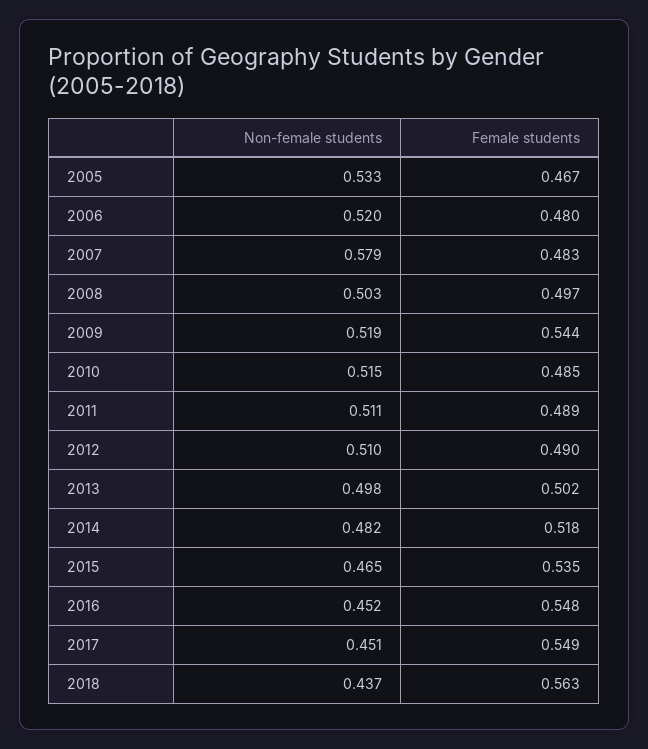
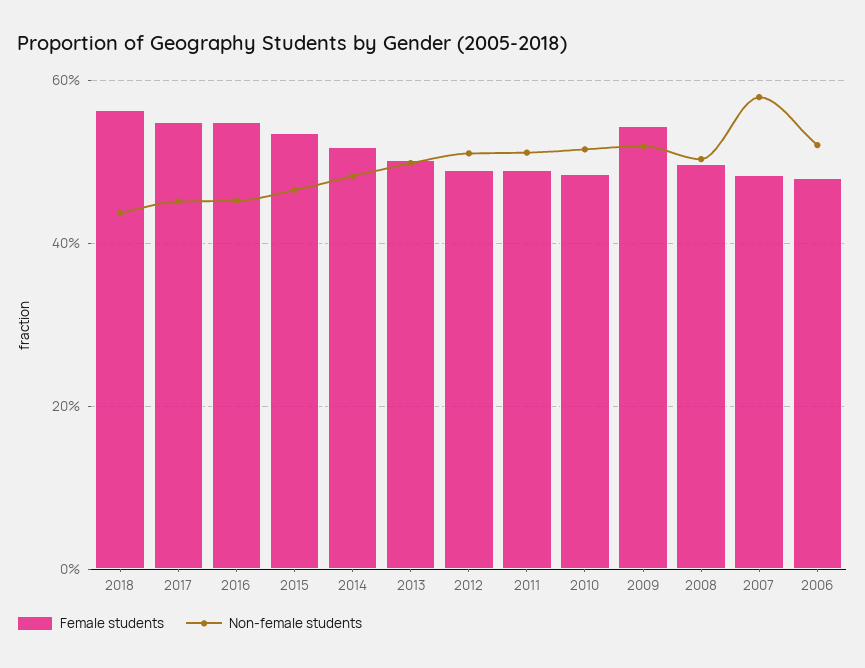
  {
    "Non-female students": {
-     "2005": 0.533,
      "2006": 0.52,
      "2007": 0.579,
      "2008": 0.503,
      "2009": 0.519,
      "2010": 0.515,
      "2011": 0.511,
      "2012": 0.51,
      "2013": 0.498,
      "2014": 0.482,
      "2015": 0.465,
      "2016": 0.452,
      "2017": 0.451,
      "2018": 0.437
    },
    "Female students": {
-     "2005": 0.467,
      "2006": 0.48,
      "2007": 0.483,
      "2008": 0.497,
      "2009": 0.544,
      "2010": 0.485,
      "2011": 0.489,
      "2012": 0.49,
      "2013": 0.502,
      "2014": 0.518,
      "2015": 0.535,
      "2016": 0.548,
      "2017": 0.549,
      "2018": 0.563
    }
  }

